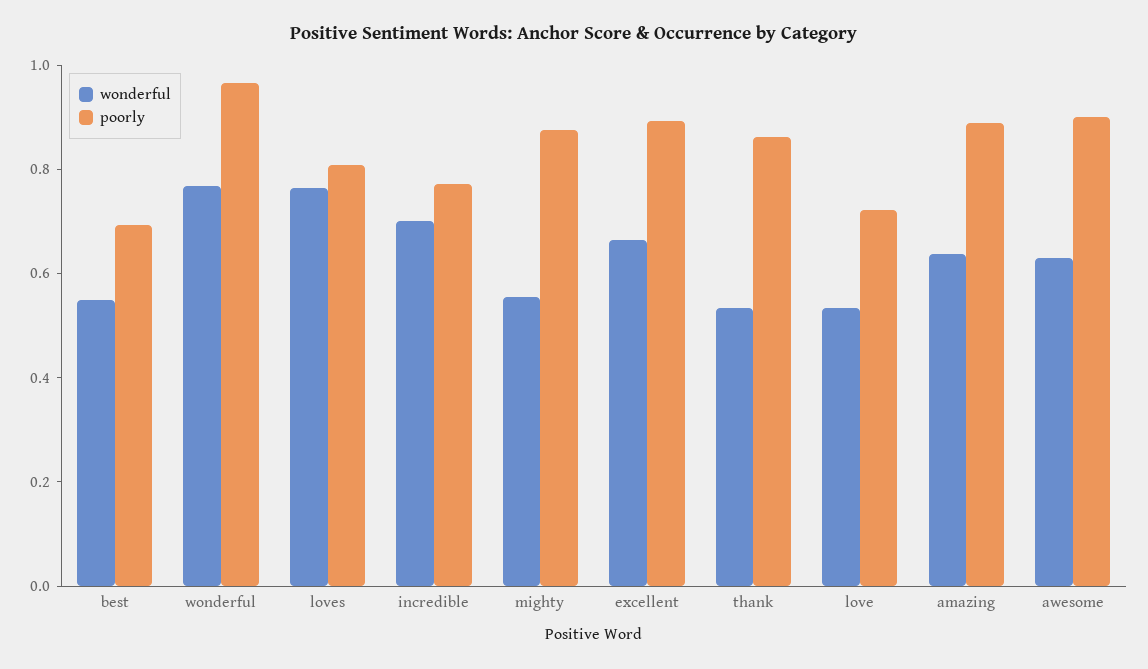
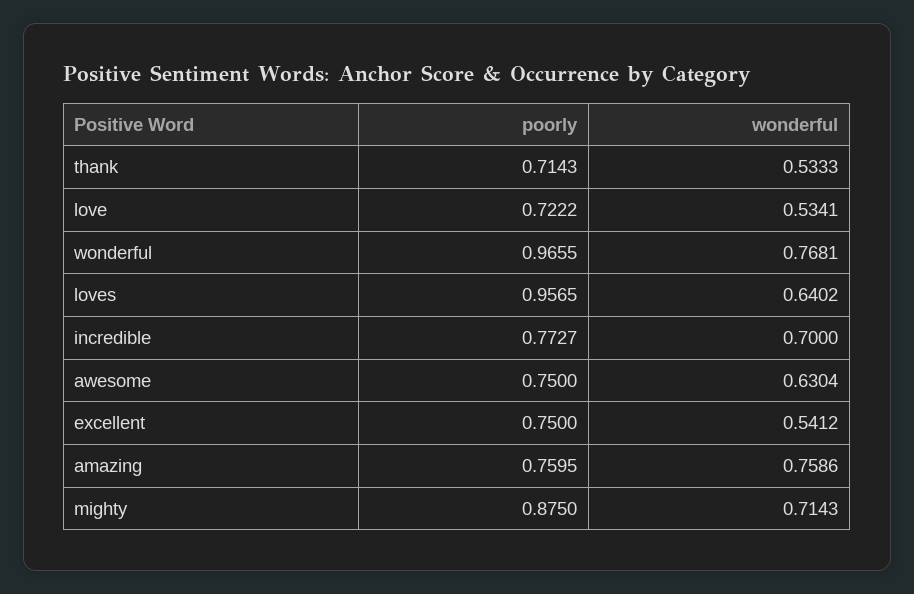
  {
    "wonderful": {
-     "best": 0.55,
      "wonderful": 0.7681,
-     "loves": 0.75,
+     "loves": 0.6402,
      "incredible": 0.7,
-     "mighty": 0.55,
+     "mighty": 0.7143,
-     "excellent": 0.65,
+     "excellent": 0.5412,
      "thank": 0.5333,
      "love": 0.5341,
-     "amazing": 0.65,
+     "amazing": 0.7586,
      "awesome": 0.6304
    },
    "poorly": {
-     "best": 0.7,
      "wonderful": 0.9655,
-     "loves": 0.8,
+     "loves": 0.9565,
      "incredible": 0.7727,
      "mighty": 0.875,
-     "excellent": 0.9,
+     "excellent": 0.75,
-     "thank": 0.85,
+     "thank": 0.7143,
      "love": 0.7222,
-     "amazing": 0.9,
+     "amazing": 0.7595,
-     "awesome": 0.9
+     "awesome": 0.75
    }
  }

